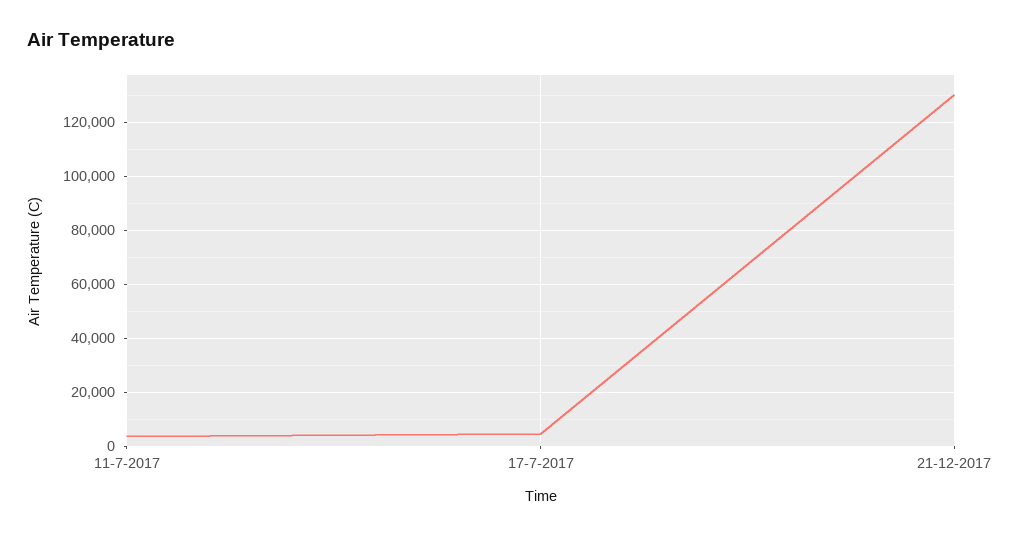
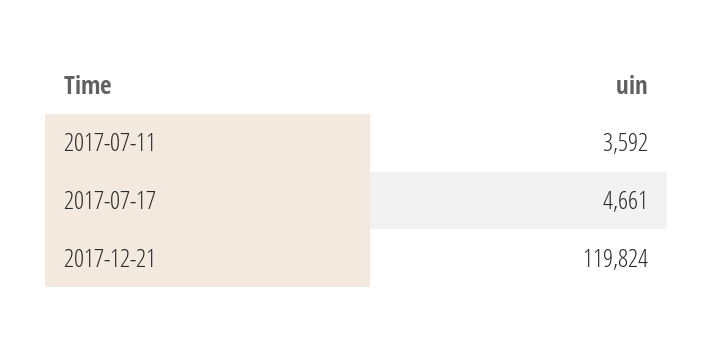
  {
    "11-7-2017": 3592,
    "17-7-2017": 4661,
-   "21-12-2017": 130000
+   "21-12-2017": 119824
  }

